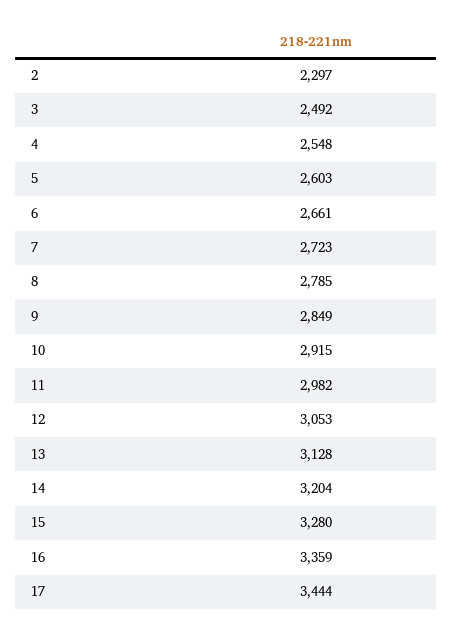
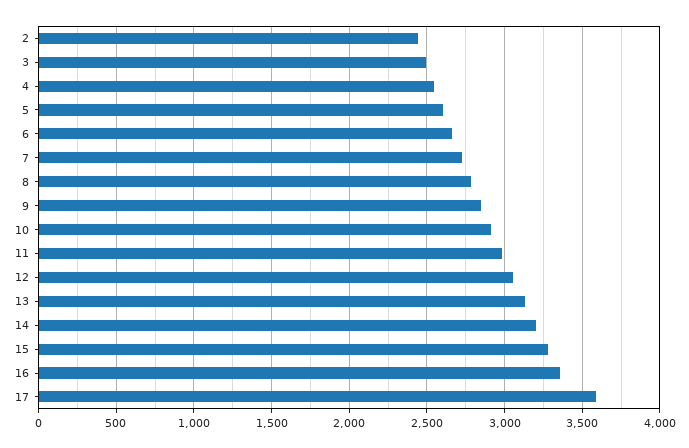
  {
-   "2": 2297,
+   "2": 2450,
    "3": 2492,
    "4": 2548,
    "5": 2603,
    "6": 2661,
    "7": 2723,
    "8": 2785,
    "9": 2849,
    "10": 2915,
    "11": 2982,
    "12": 3053,
    "13": 3128,
    "14": 3204,
    "15": 3280,
    "16": 3359,
-   "17": 3444
+   "17": 3600
  }

